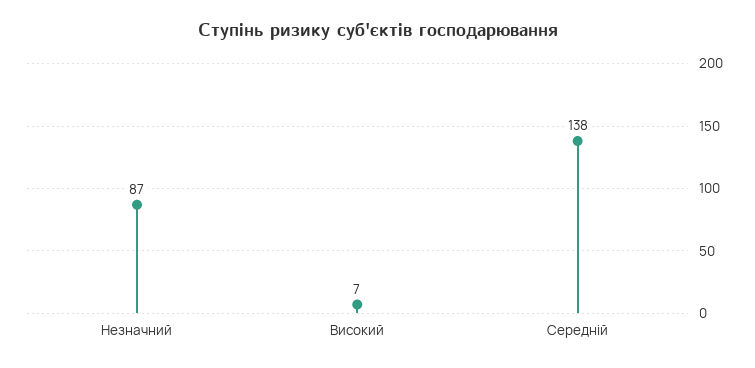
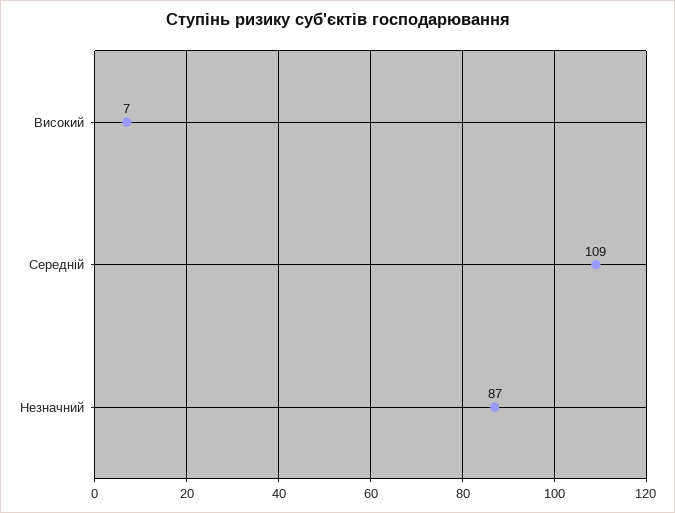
  {
    "Незначний": 87,
    "Високий": 7,
-   "Середній": 138
+   "Середній": 109
  }

